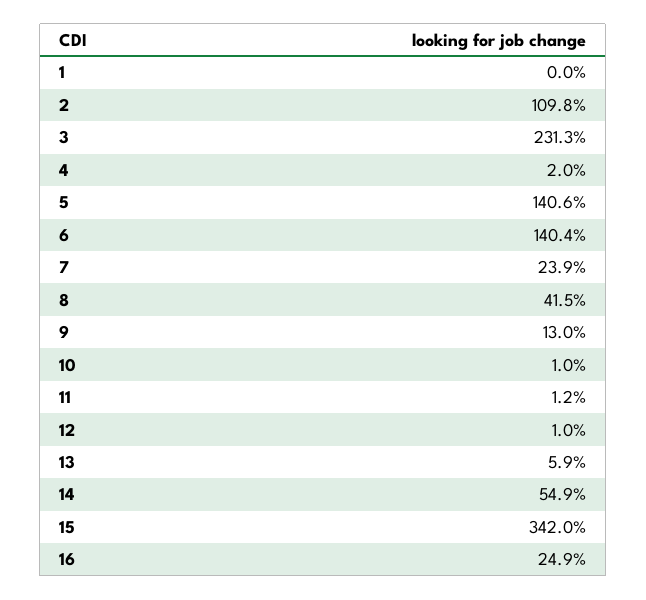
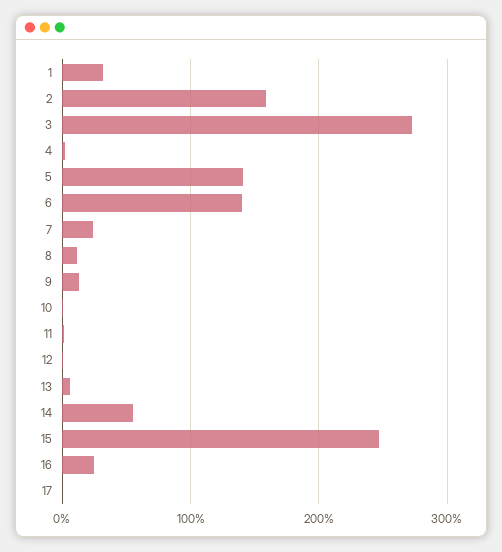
  {
-   "1": 0,
+   "1": 30,
-   "2": 109.8,
+   "2": 160,
-   "3": 231.3,
+   "3": 270,
    "4": 2,
    "5": 140.6,
    "6": 140.4,
    "7": 23.9,
-   "8": 41.5,
+   "8": 10,
    "9": 13,
    "10": 1,
    "11": 1.2,
    "12": 1,
    "13": 5.9,
    "14": 54.9,
-   "15": 342,
+   "15": 250,
-   "16": 24.9
+   "16": 24.9,
+   "17": 0
  }

